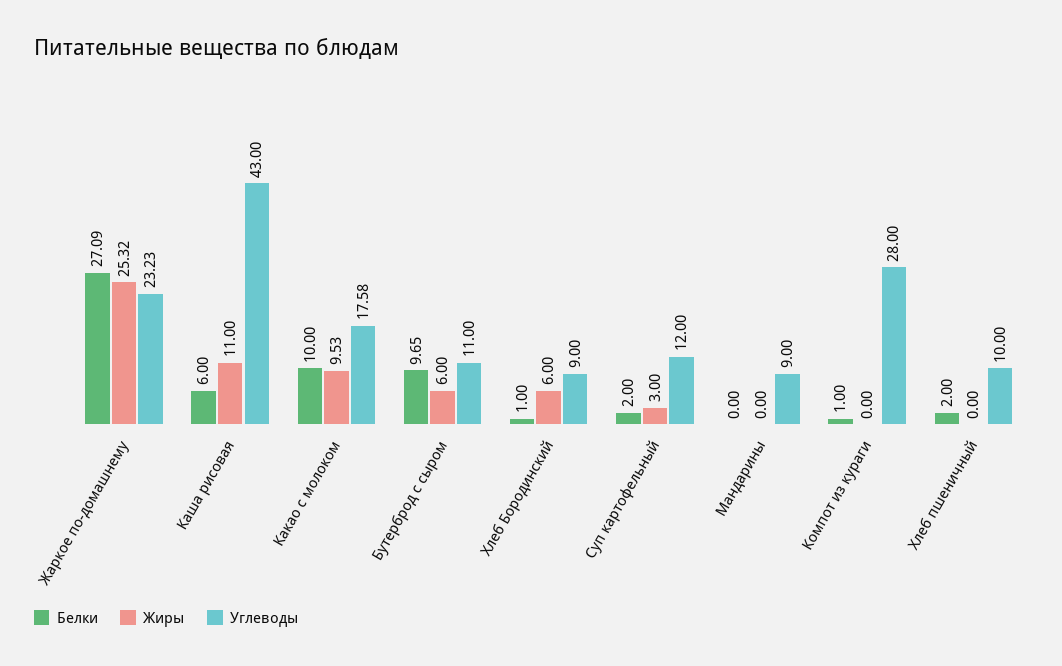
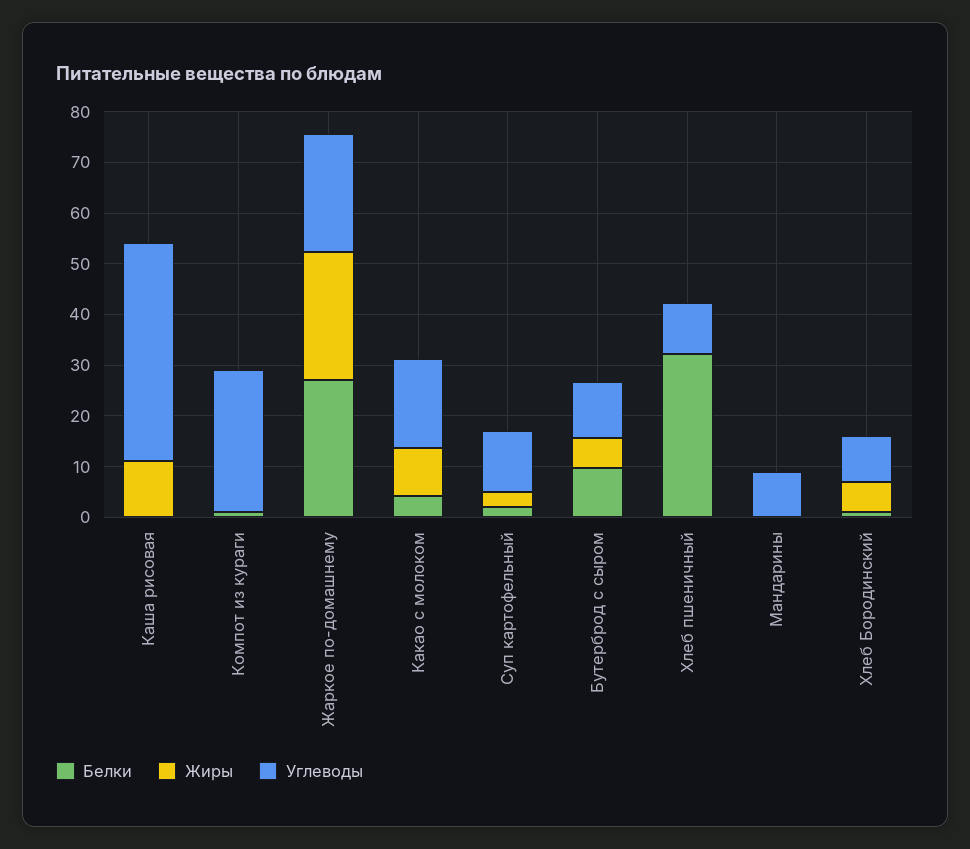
  {
    "Белки": {
      "Жаркое по-домашнему": 27.09,
-     "Каша рисовая": 6,
+     "Каша рисовая": 0,
-     "Какао с молоком": 10,
+     "Какао с молоком": 4,
      "Бутерброд с сыром": 9.65,
      "Хлеб Бородинский": 1,
      "Суп картофельный": 2,
      "Мандарины": 0,
      "Компот из кураги": 1,
-     "Хлеб пшеничный": 2
+     "Хлеб пшеничный": 32
    },
    "Жиры": {
      "Жаркое по-домашнему": 25.32,
      "Каша рисовая": 11,
      "Какао с молоком": 9.53,
      "Бутерброд с сыром": 6,
      "Хлеб Бородинский": 6,
      "Суп картофельный": 3,
      "Мандарины": 0,
      "Компот из кураги": 0,
      "Хлеб пшеничный": 0
    },
    "Углеводы": {
      "Жаркое по-домашнему": 23.23,
      "Каша рисовая": 43,
      "Какао с молоком": 17.58,
      "Бутерброд с сыром": 11,
      "Хлеб Бородинский": 9,
      "Суп картофельный": 12,
      "Мандарины": 9,
      "Компот из кураги": 28,
      "Хлеб пшеничный": 10
    }
  }

